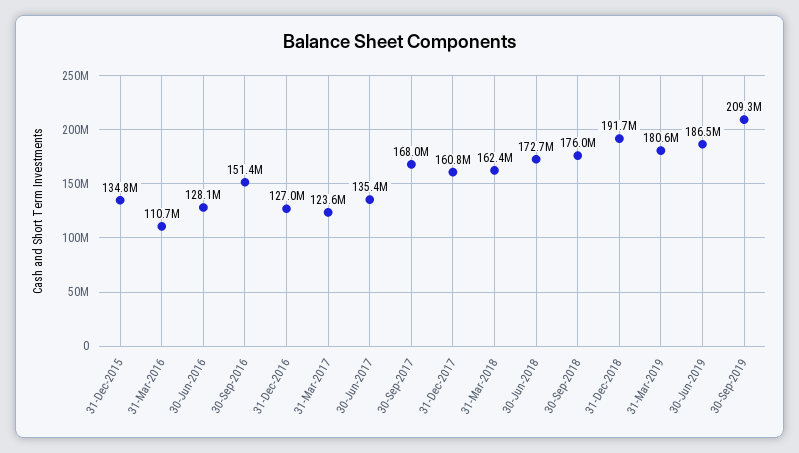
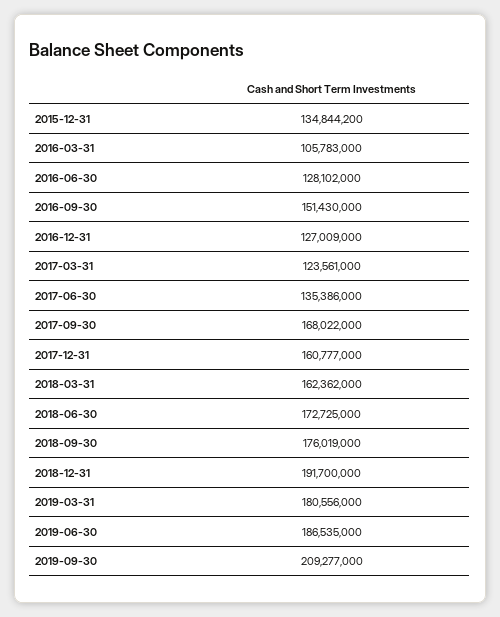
  {
    "31-Dec-2015": 134844200,
-   "31-Mar-2016": 110700000,
+   "31-Mar-2016": 105783000,
    "30-Jun-2016": 128102000,
    "30-Sep-2016": 151430000,
    "31-Dec-2016": 127009000,
    "31-Mar-2017": 123561000,
    "30-Jun-2017": 135386000,
    "30-Sep-2017": 168022000,
    "31-Dec-2017": 160777000,
    "31-Mar-2018": 162362000,
    "30-Jun-2018": 172725000,
    "30-Sep-2018": 176019000,
    "31-Dec-2018": 191700000,
    "31-Mar-2019": 180556000,
    "30-Jun-2019": 186535000,
    "30-Sep-2019": 209277000
  }

